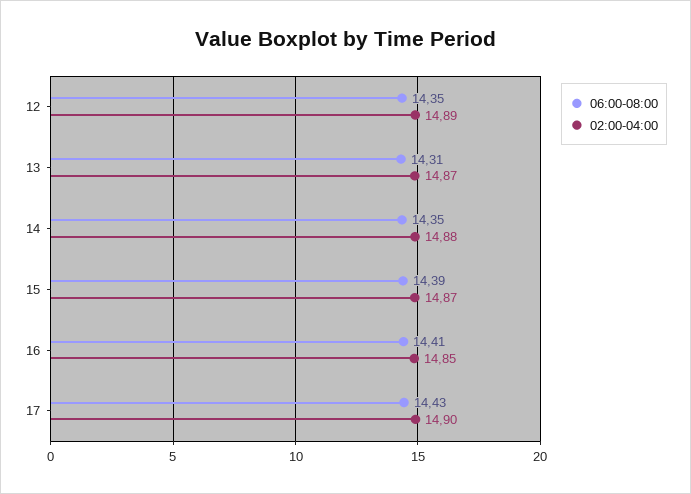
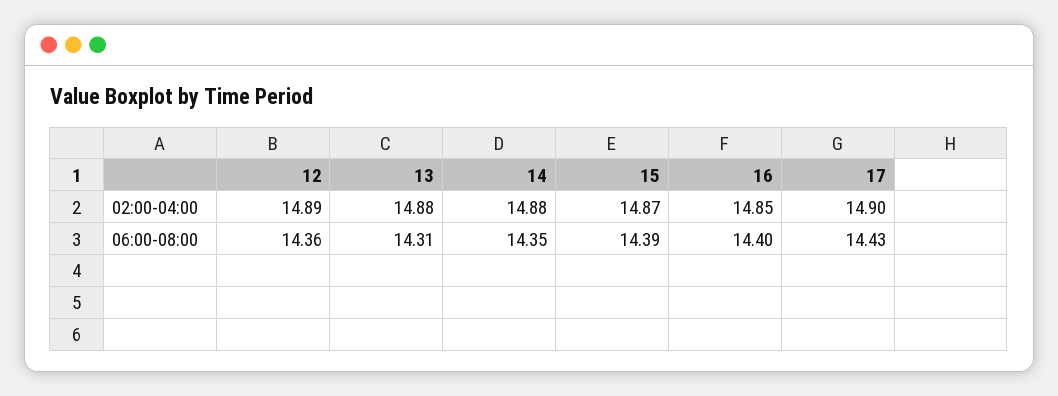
  {
    "06:00-08:00": {
-     "12": 14.35,
+     "12": 14.36,
      "13": 14.31,
      "14": 14.35,
      "15": 14.39,
-     "16": 14.41,
+     "16": 14.4,
      "17": 14.43
    },
    "02:00-04:00": {
      "12": 14.89,
-     "13": 14.87,
+     "13": 14.88,
      "14": 14.88,
      "15": 14.87,
      "16": 14.85,
      "17": 14.9
    }
  }

